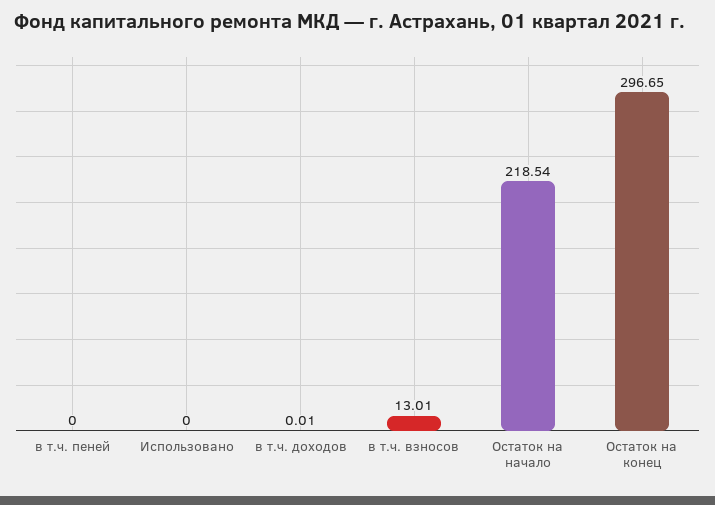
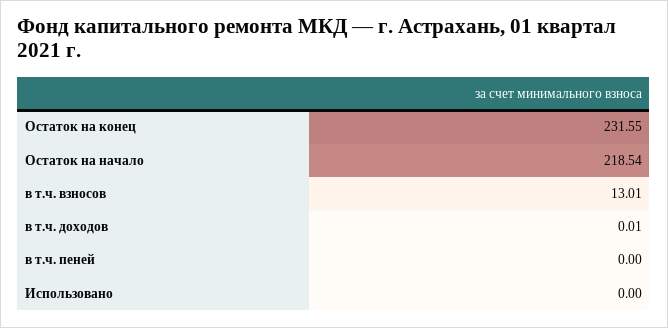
  {
    "в т.ч. пеней": 0,
    "Использовано": 0,
    "в т.ч. доходов": 0.01,
    "в т.ч. взносов": 13.01,
    "Остаток на начало": 218.54,
-   "Остаток на конец": 296.65
+   "Остаток на конец": 231.55
  }

